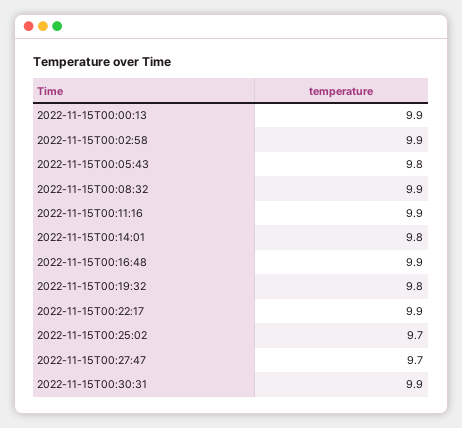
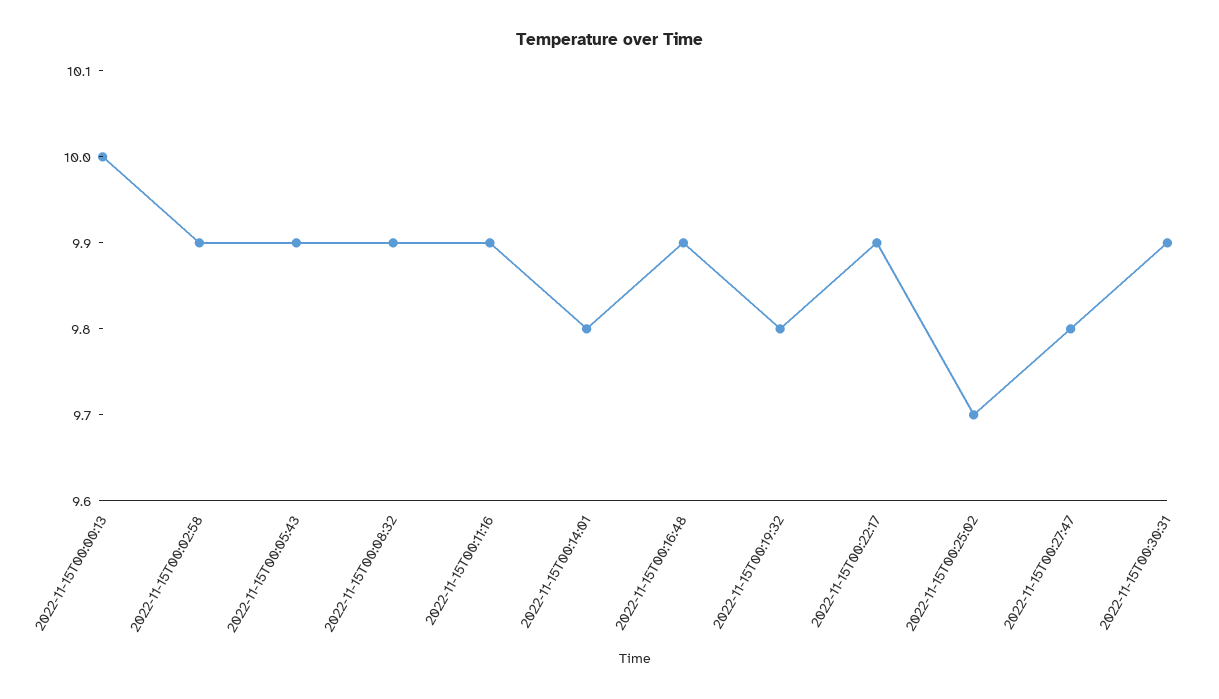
  {
-   "2022-11-15T00:00:13": 9.9,
+   "2022-11-15T00:00:13": 10,
    "2022-11-15T00:02:58": 9.9,
-   "2022-11-15T00:05:43": 9.8,
+   "2022-11-15T00:05:43": 9.9,
    "2022-11-15T00:08:32": 9.9,
    "2022-11-15T00:11:16": 9.9,
    "2022-11-15T00:14:01": 9.8,
    "2022-11-15T00:16:48": 9.9,
    "2022-11-15T00:19:32": 9.8,
    "2022-11-15T00:22:17": 9.9,
    "2022-11-15T00:25:02": 9.7,
-   "2022-11-15T00:27:47": 9.7,
+   "2022-11-15T00:27:47": 9.8,
    "2022-11-15T00:30:31": 9.9
  }

